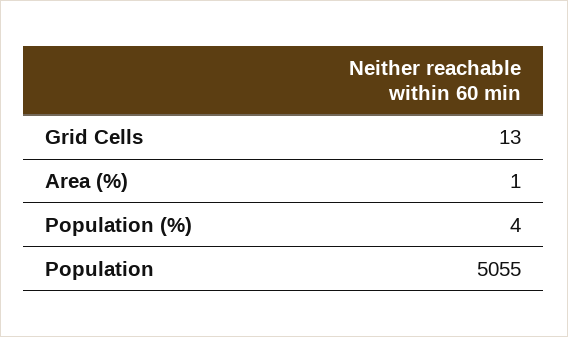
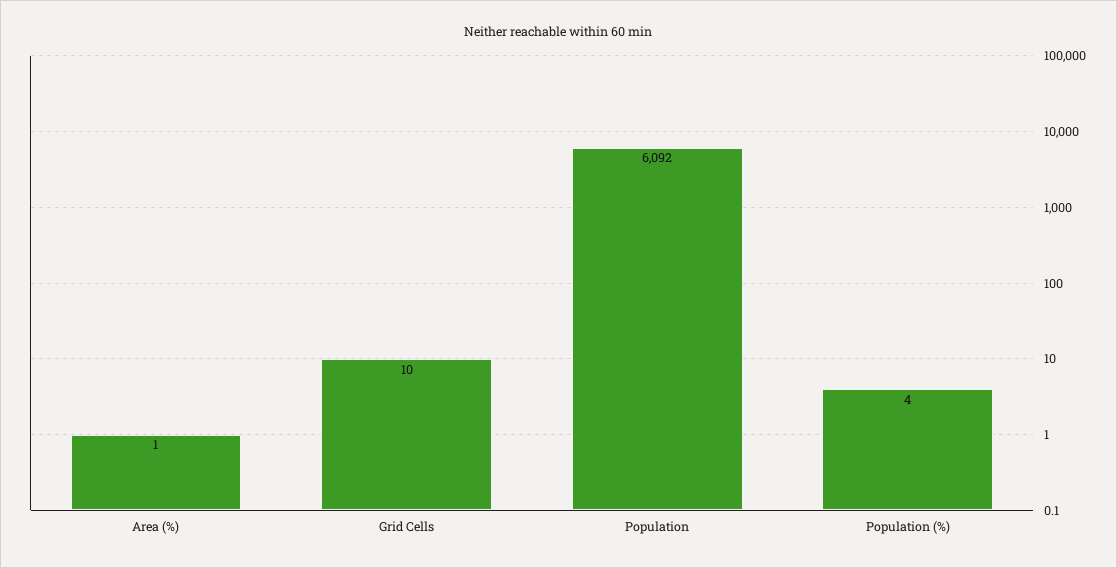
  {
-   "Grid Cells": 13,
+   "Grid Cells": 10,
    "Area (%)": 1,
    "Population (%)": 4,
-   "Population": 5055
+   "Population": 6092
  }

